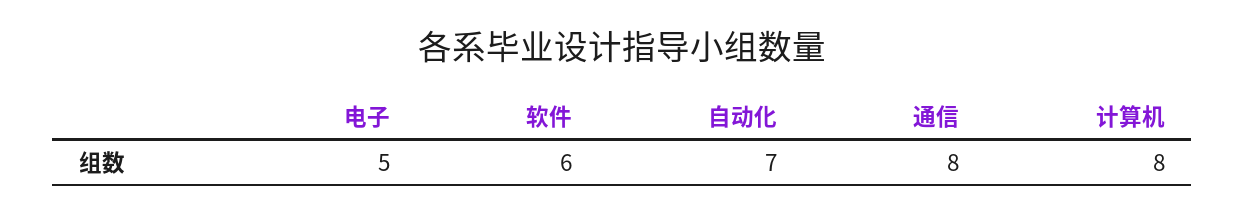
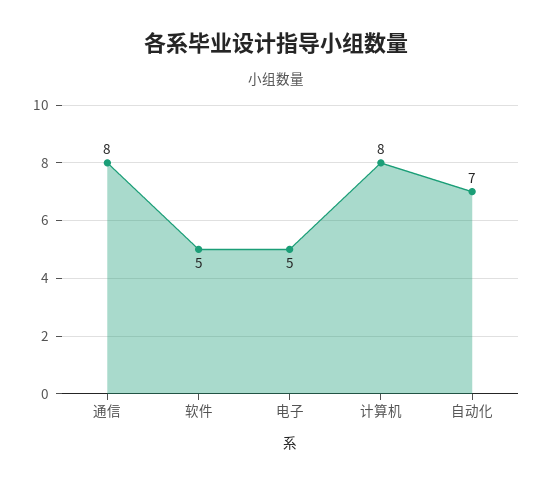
  {
    "电子": 5,
-   "软件": 6,
+   "软件": 5,
    "自动化": 7,
    "通信": 8,
    "计算机": 8
  }

